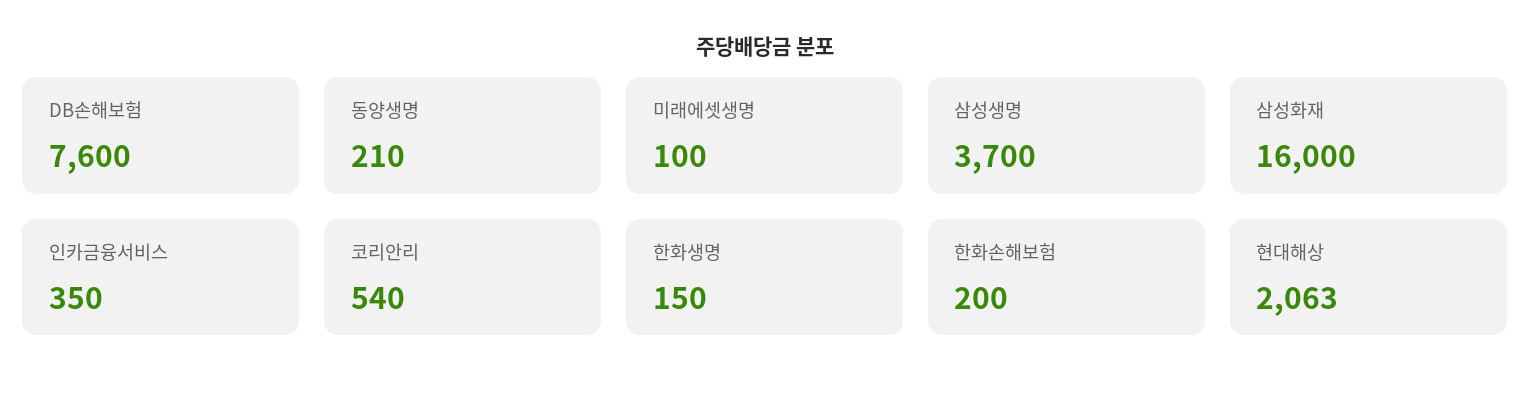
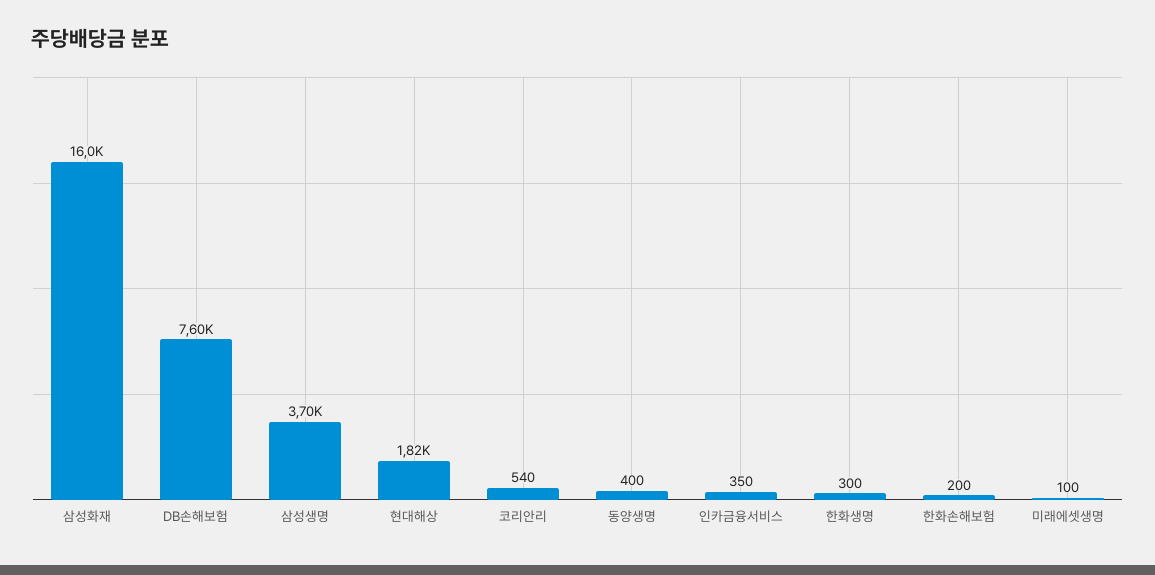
  {
    "DB손해보험": 7600,
-   "동양생명": 210,
+   "동양생명": 400,
    "미래에셋생명": 100,
    "삼성생명": 3700,
    "삼성화재": 16000,
    "인카금융서비스": 350,
    "코리안리": 540,
-   "한화생명": 150,
+   "한화생명": 300,
    "한화손해보험": 200,
-   "현대해상": 2063
+   "현대해상": 1820
  }

